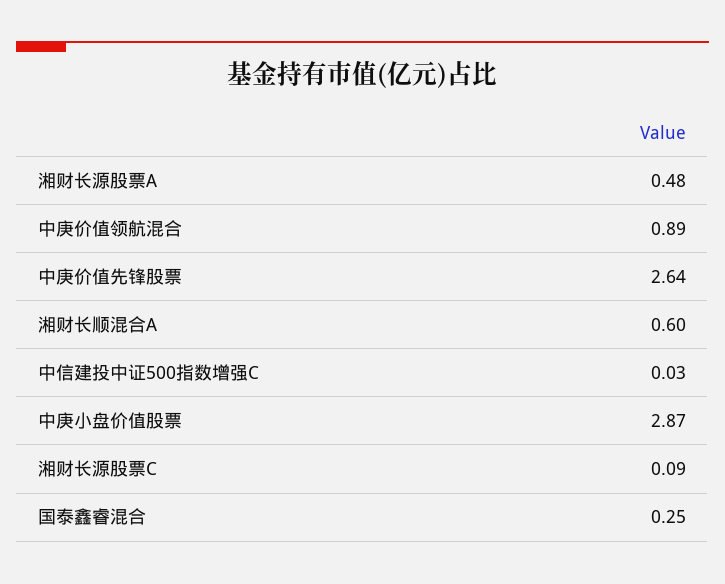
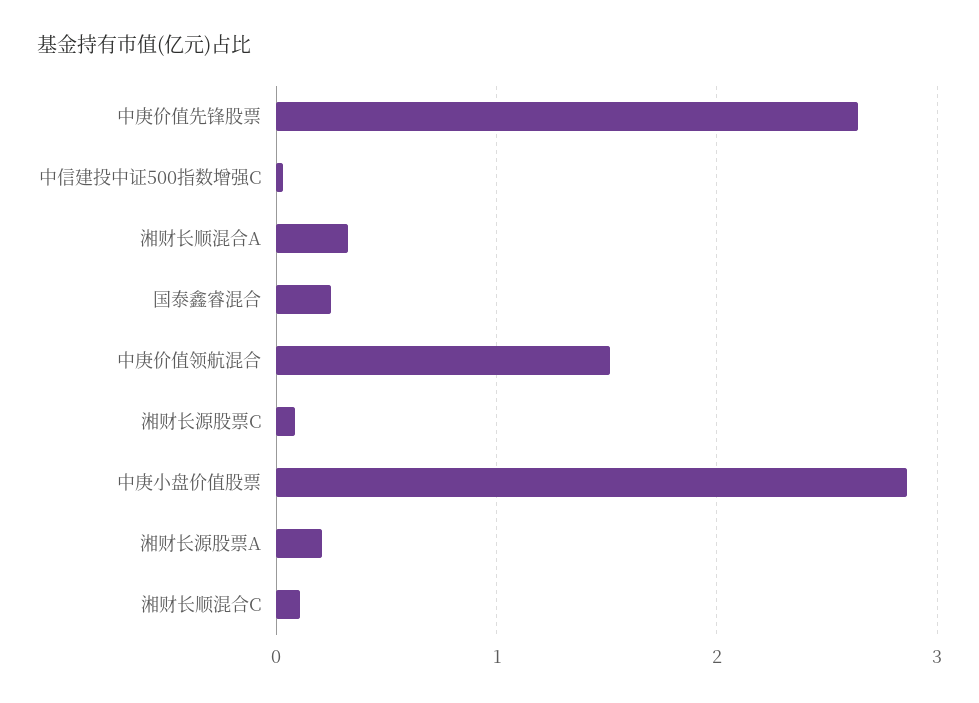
  {
-   "湘财长源股票A": 0.48,
+   "湘财长源股票A": 0.2,
-   "中庚价值领航混合": 0.89,
+   "中庚价值领航混合": 1.5,
    "中庚价值先锋股票": 2.64,
-   "湘财长顺混合A": 0.6,
+   "湘财长顺混合A": 0.3,
    "中信建投中证500指数增强C": 0.03,
    "中庚小盘价值股票": 2.87,
    "湘财长源股票C": 0.09,
-   "国泰鑫睿混合": 0.25
+   "国泰鑫睿混合": 0.25,
+   "湘财长顺混合C": 0.1
  }

